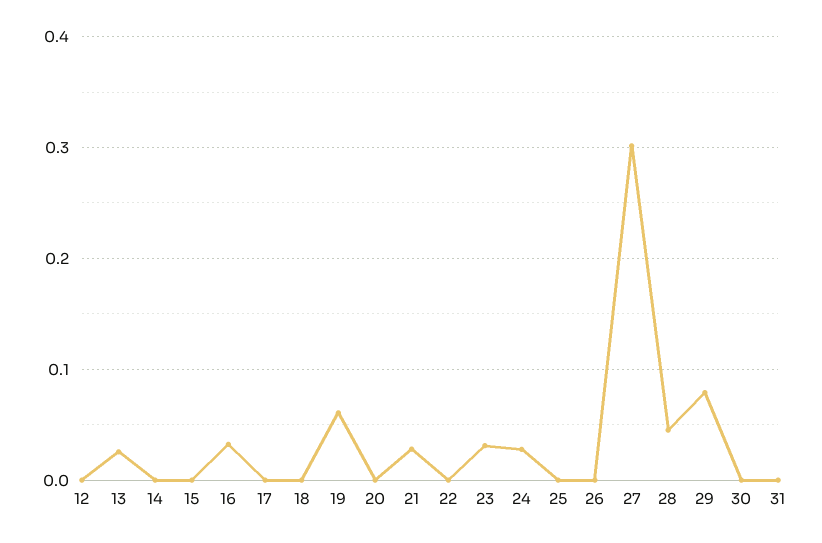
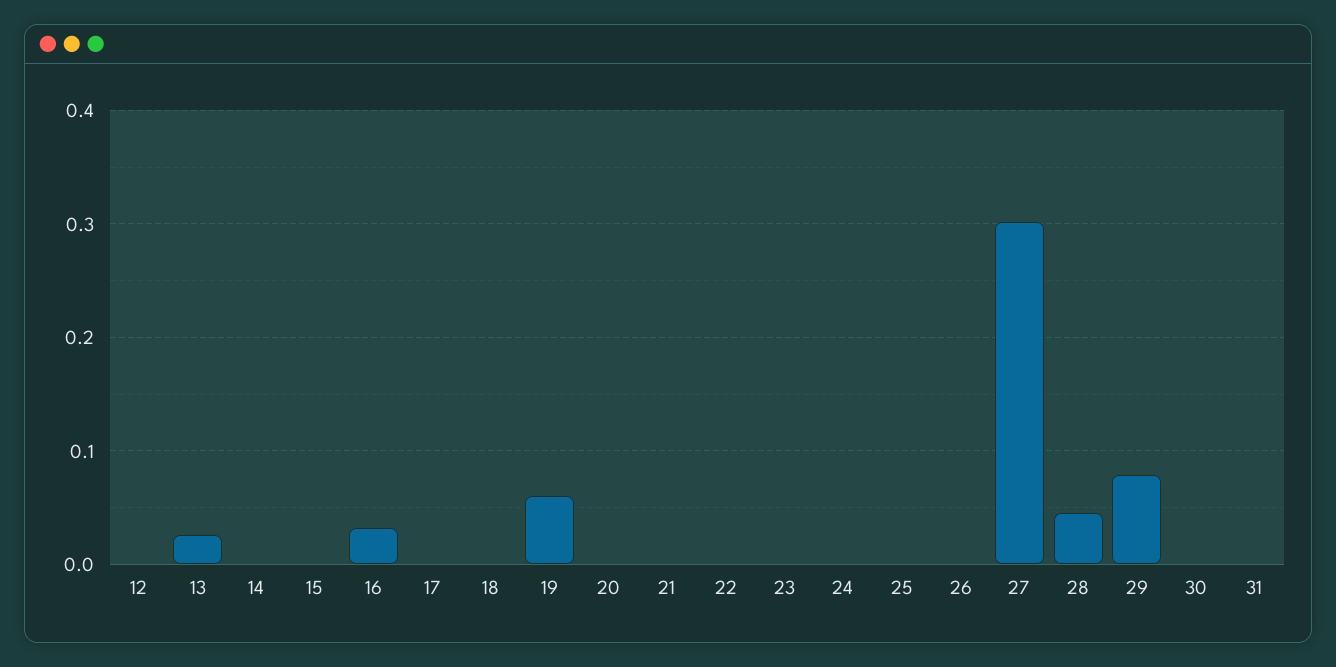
  {
    "12": 0,
    "13": 0.03,
    "14": 0,
    "15": 0,
    "16": 0.03,
    "17": 0,
    "18": 0,
    "19": 0.06,
    "20": 0,
-   "21": 0.03,
+   "21": 0,
    "22": 0,
-   "23": 0.03,
+   "23": 0,
-   "24": 0.03,
+   "24": 0,
    "25": 0,
    "26": 0,
    "27": 0.3,
    "28": 0.05,
    "29": 0.08,
    "30": 0,
    "31": 0
  }

